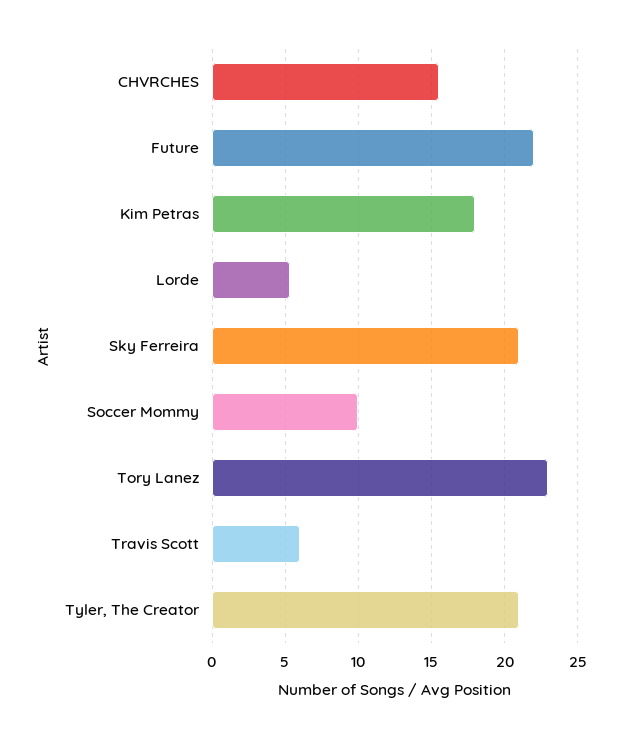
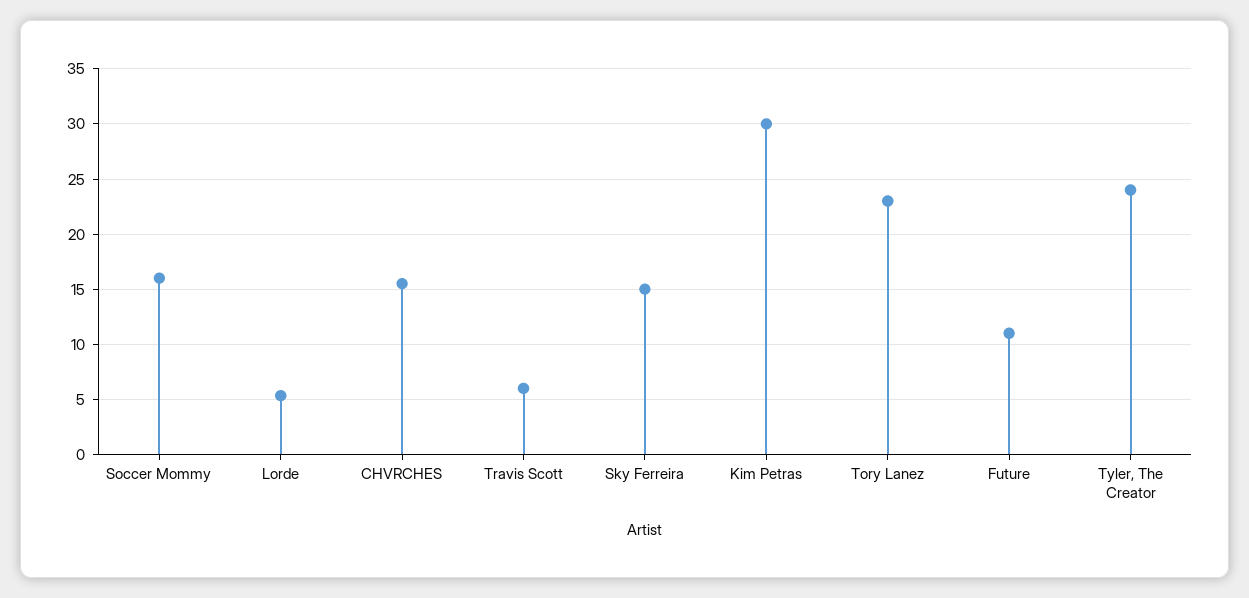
  {
    "CHVRCHES": 15.5,
-   "Future": 22,
+   "Future": 11,
-   "Kim Petras": 18,
+   "Kim Petras": 30,
    "Lorde": 5.5,
-   "Sky Ferreira": 21,
+   "Sky Ferreira": 15,
-   "Soccer Mommy": 10,
+   "Soccer Mommy": 16,
    "Tory Lanez": 23,
    "Travis Scott": 6,
-   "Tyler, The Creator": 21
+   "Tyler, The Creator": 24
  }

